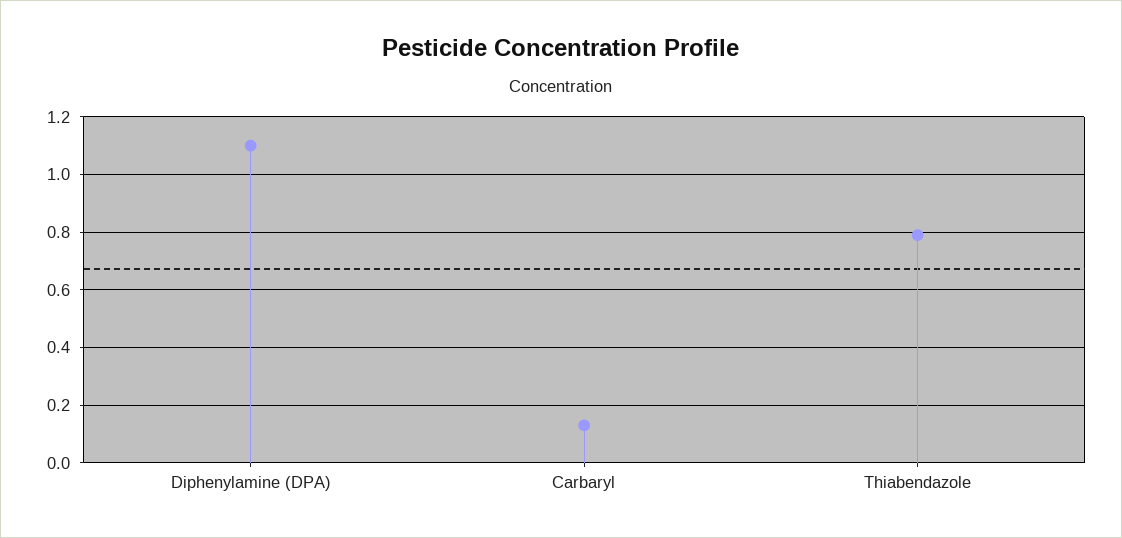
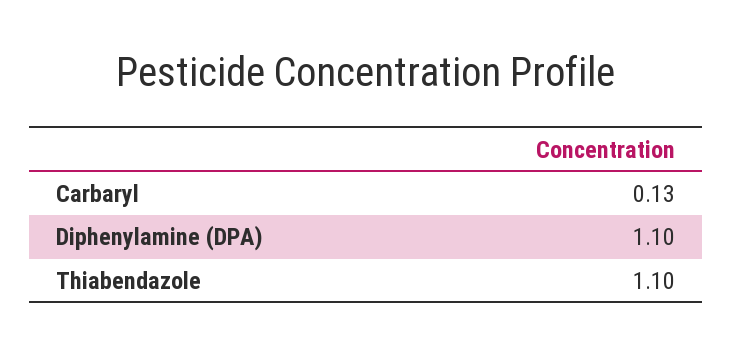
  {
    "Diphenylamine (DPA)": 1.1,
    "Carbaryl": 0.13,
-   "Thiabendazole": 0.8
+   "Thiabendazole": 1.1
  }

